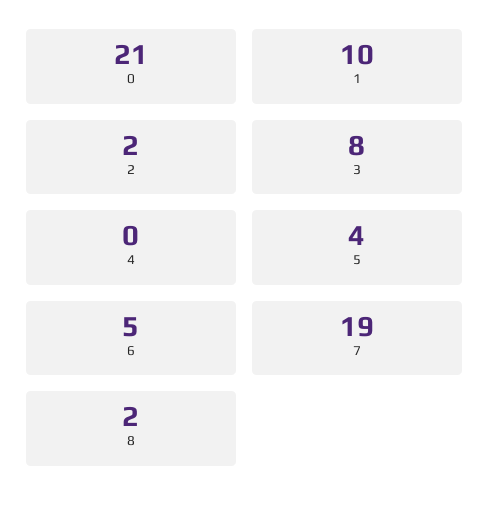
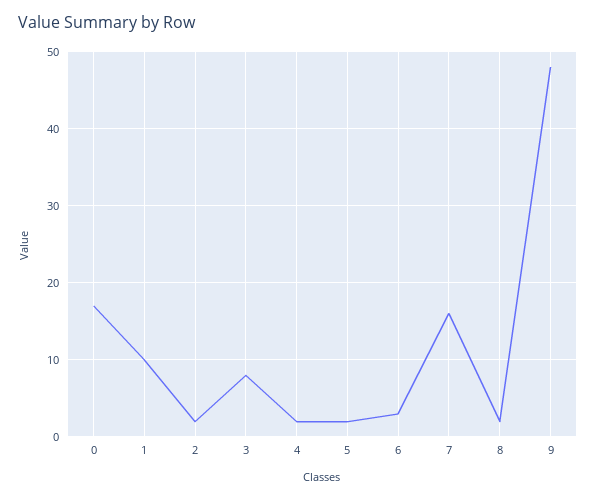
  {
-   "0": 21,
+   "0": 17,
    "1": 10,
    "2": 2,
    "3": 8,
-   "4": 0,
+   "4": 2,
-   "5": 4,
+   "5": 2,
-   "6": 5,
+   "6": 3,
-   "7": 19,
+   "7": 16,
-   "8": 2
+   "8": 2,
+   "9": 48
  }

